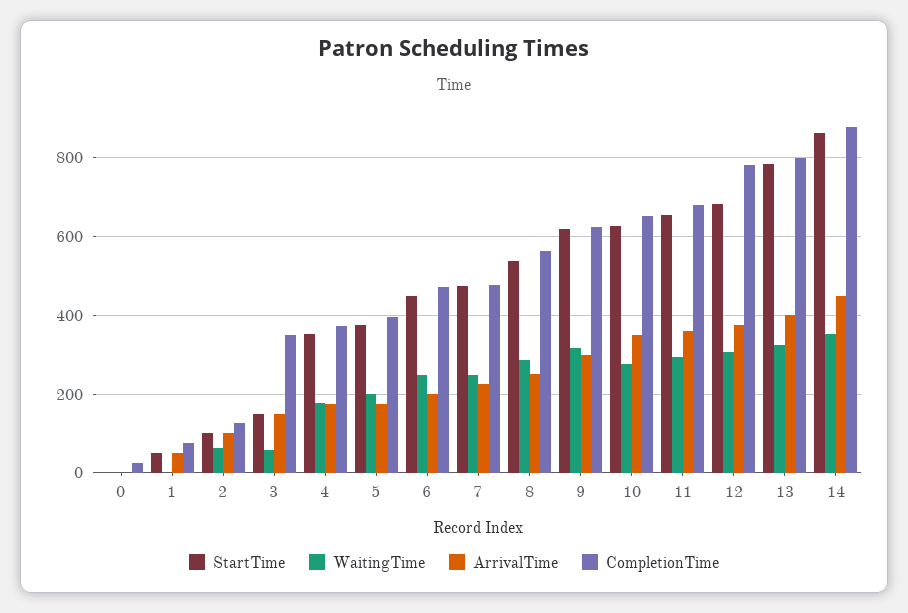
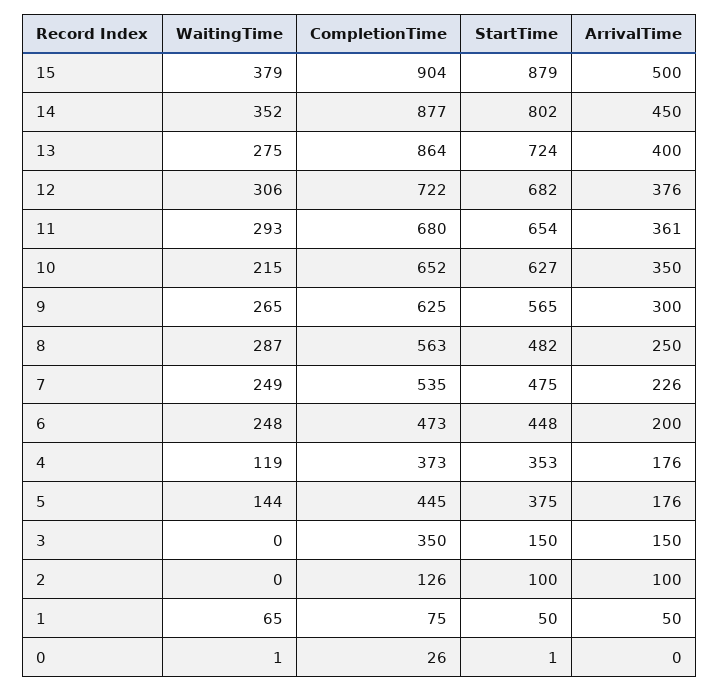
  {
    "StartTime": {
      "0": 1,
      "1": 50,
      "2": 100,
      "3": 150,
      "4": 353,
      "5": 375,
      "6": 448,
      "7": 475,
-     "8": 540,
+     "8": 482,
-     "9": 620,
+     "9": 565,
      "10": 627,
      "11": 654,
      "12": 682,
-     "13": 780,
+     "13": 724,
-     "14": 860
+     "14": 802,
+     "15": 879
    },
    "WaitingTime": {
      "0": 1,
-     "1": 0,
+     "1": 65,
-     "2": 60,
+     "2": 0,
-     "3": 60,
+     "3": 0,
-     "4": 180,
+     "4": 119,
-     "5": 200,
+     "5": 144,
      "6": 248,
      "7": 249,
      "8": 287,
-     "9": 320,
+     "9": 265,
-     "10": 280,
+     "10": 215,
      "11": 293,
      "12": 306,
-     "13": 320,
+     "13": 275,
-     "14": 352
+     "14": 352,
+     "15": 379
    },
    "ArrivalTime": {
      "0": 0,
      "1": 50,
      "2": 100,
      "3": 150,
      "4": 176,
      "5": 176,
      "6": 200,
      "7": 226,
      "8": 250,
      "9": 300,
      "10": 350,
      "11": 361,
      "12": 376,
      "13": 400,
-     "14": 450
+     "14": 450,
+     "15": 500
    },
    "CompletionTime": {
      "0": 26,
      "1": 75,
      "2": 126,
      "3": 350,
      "4": 373,
-     "5": 400,
+     "5": 445,
      "6": 473,
-     "7": 480,
+     "7": 535,
      "8": 563,
      "9": 625,
      "10": 652,
      "11": 680,
-     "12": 780,
+     "12": 722,
-     "13": 800,
+     "13": 864,
-     "14": 877
+     "14": 877,
+     "15": 904
    }
  }

